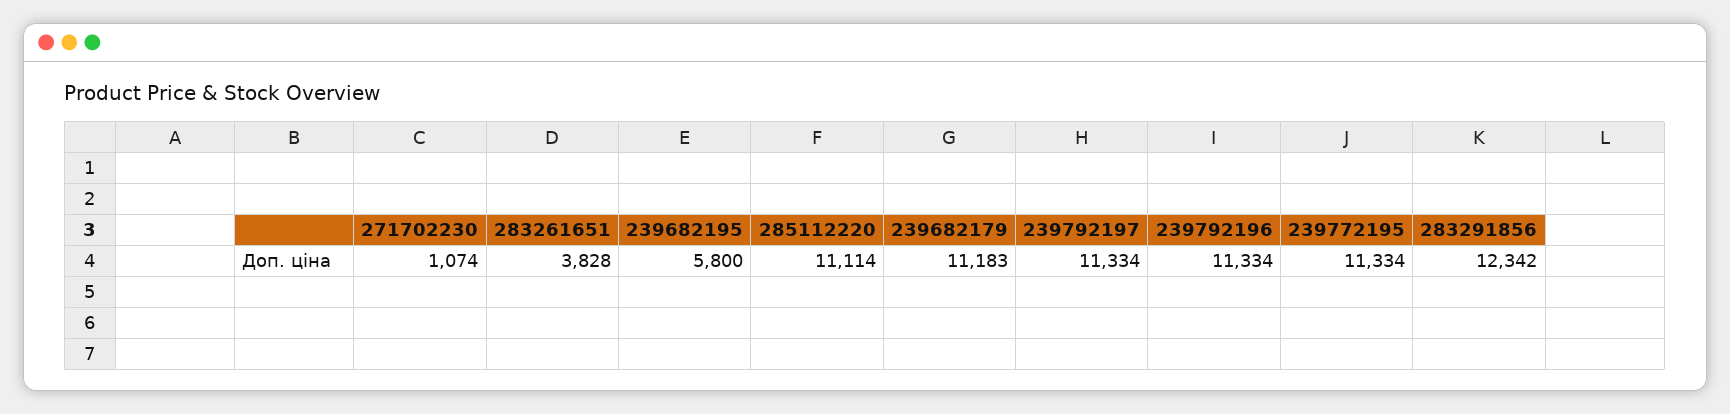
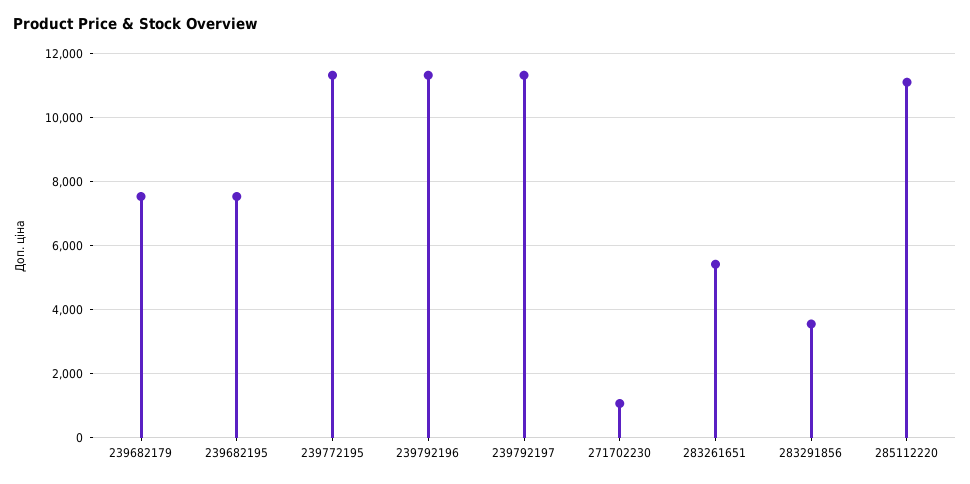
  {
    "271702230": 1074,
-   "283261651": 3828,
+   "283261651": 5400,
-   "239682195": 5800,
+   "239682195": 7600,
    "285112220": 11114,
-   "239682179": 11183,
+   "239682179": 7600,
    "239792197": 11334,
    "239792196": 11334,
    "239772195": 11334,
-   "283291856": 12342
+   "283291856": 3600
  }

